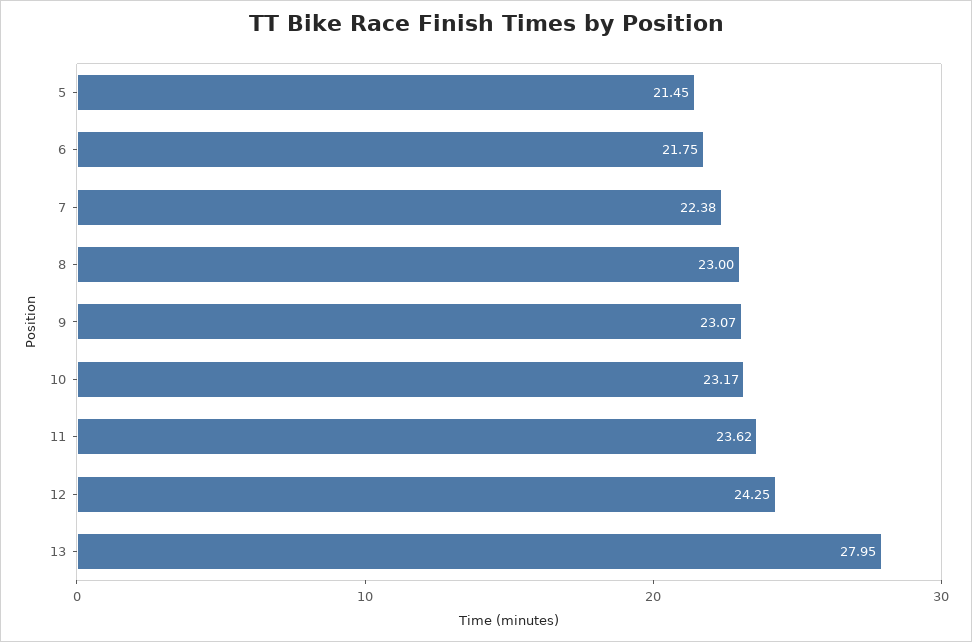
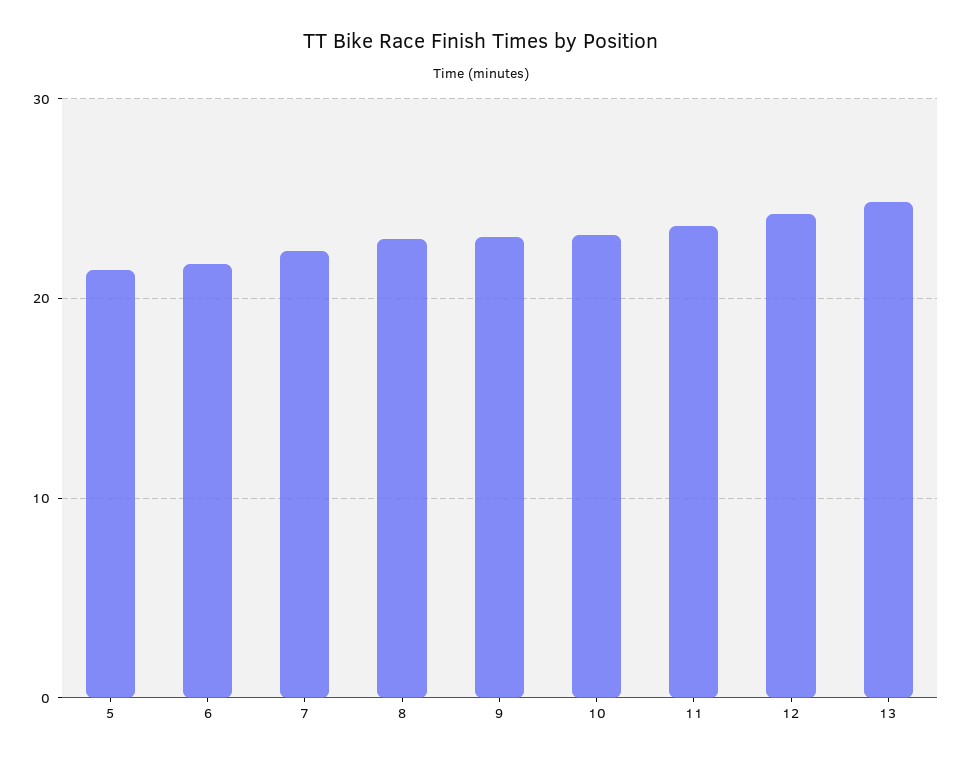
  {
    "5": 21.45,
    "6": 21.75,
    "7": 22.38,
    "8": 23,
    "9": 23.07,
    "10": 23.17,
    "11": 23.62,
    "12": 24.25,
-   "13": 27.95
+   "13": 25
  }

